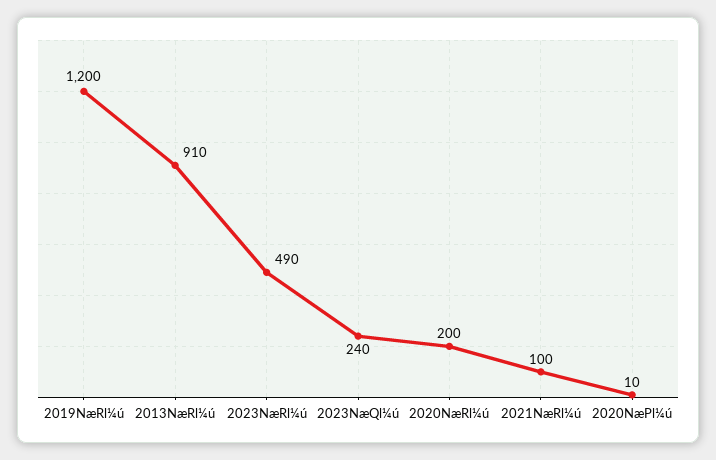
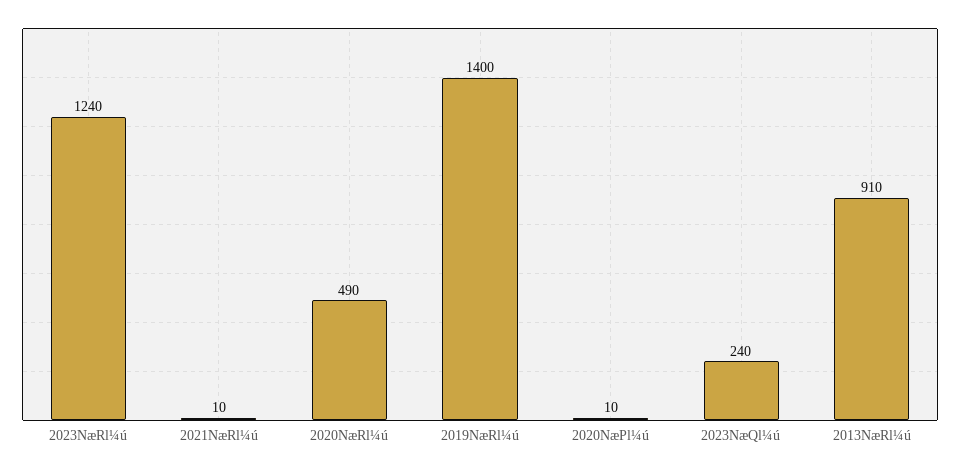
  {
-   "2019NæRl¼ú": 1200,
+   "2019NæRl¼ú": 1400,
    "2013NæRl¼ú": 910,
-   "2023NæRl¼ú": 490,
+   "2023NæRl¼ú": 1240,
    "2023NæQl¼ú": 240,
-   "2020NæRl¼ú": 200,
+   "2020NæRl¼ú": 490,
-   "2021NæRl¼ú": 100,
+   "2021NæRl¼ú": 10,
    "2020NæPl¼ú": 10
  }

